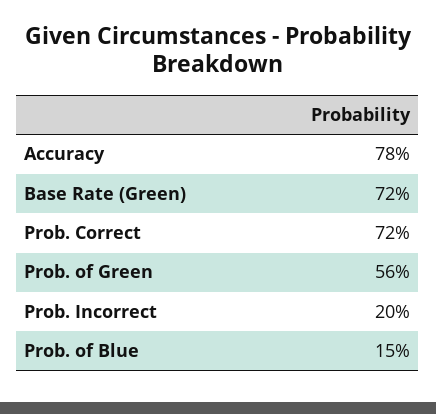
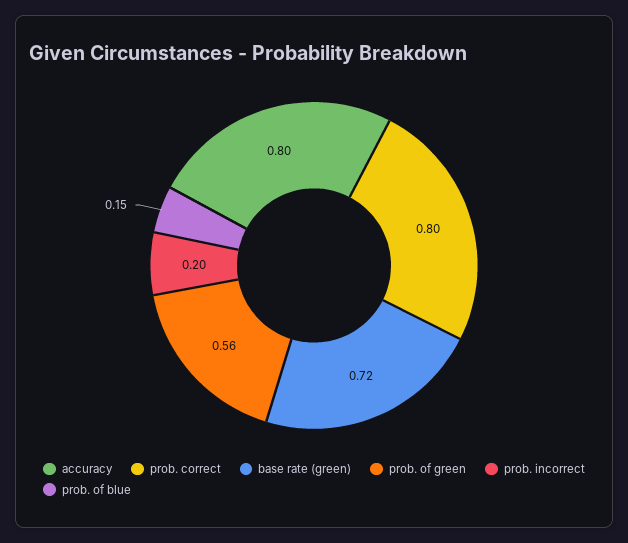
  {
-   "Accuracy": 0.78,
+   "Accuracy": 0.8,
    "Base Rate (Green)": 0.72,
-   "Prob. Correct": 0.72,
+   "Prob. Correct": 0.8,
    "Prob. of Green": 0.56,
    "Prob. Incorrect": 0.2,
    "Prob. of Blue": 0.15
  }

